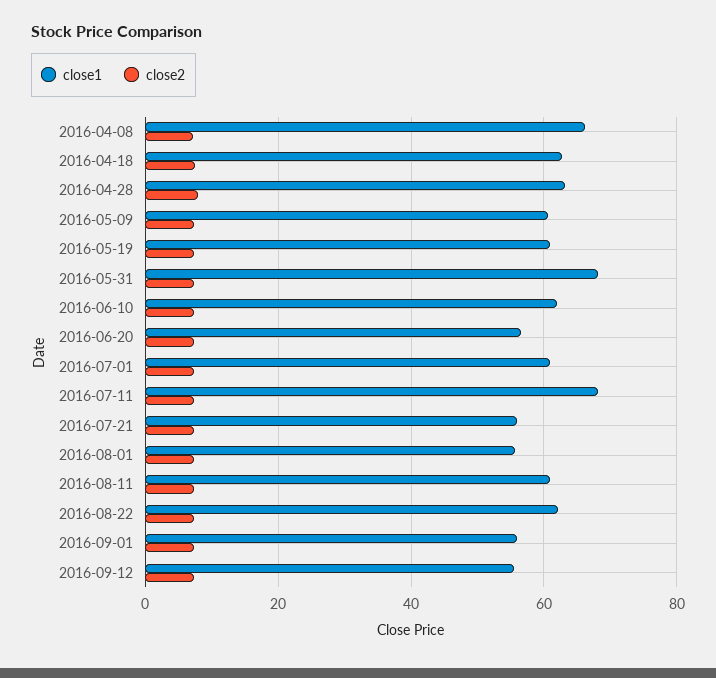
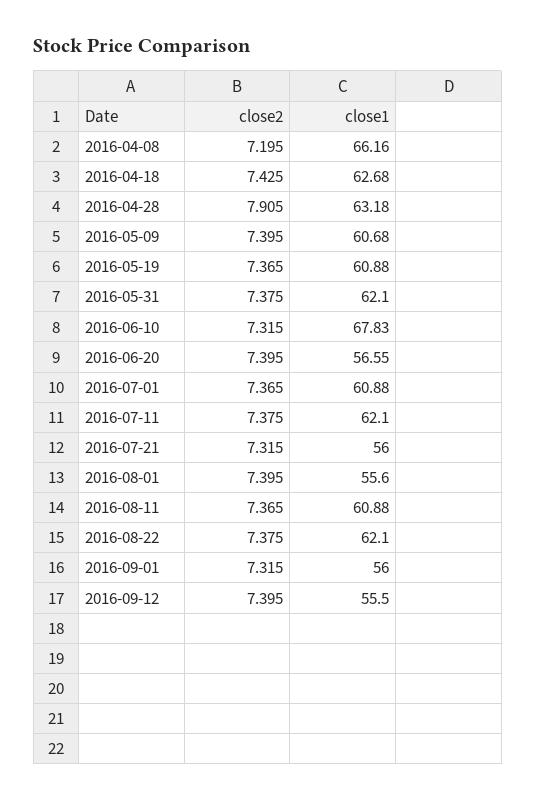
  {
    "close1": {
      "2016-04-08": 66.16,
      "2016-04-18": 62.68,
      "2016-04-28": 63.18,
      "2016-05-09": 60.68,
      "2016-05-19": 60.88,
-     "2016-05-31": 68,
+     "2016-05-31": 62.1,
-     "2016-06-10": 62,
+     "2016-06-10": 67.83,
      "2016-06-20": 56.55,
      "2016-07-01": 60.88,
-     "2016-07-11": 68,
+     "2016-07-11": 62.1,
      "2016-07-21": 56,
      "2016-08-01": 55.6,
      "2016-08-11": 60.88,
      "2016-08-22": 62.1,
      "2016-09-01": 56,
      "2016-09-12": 55.5
    },
    "close2": {
      "2016-04-08": 7.195,
      "2016-04-18": 7.425,
      "2016-04-28": 7.905,
      "2016-05-09": 7.395,
      "2016-05-19": 7.365,
      "2016-05-31": 7.375,
      "2016-06-10": 7.315,
      "2016-06-20": 7.395,
      "2016-07-01": 7.365,
      "2016-07-11": 7.375,
      "2016-07-21": 7.315,
      "2016-08-01": 7.395,
      "2016-08-11": 7.365,
      "2016-08-22": 7.375,
      "2016-09-01": 7.315,
      "2016-09-12": 7.395
    }
  }

